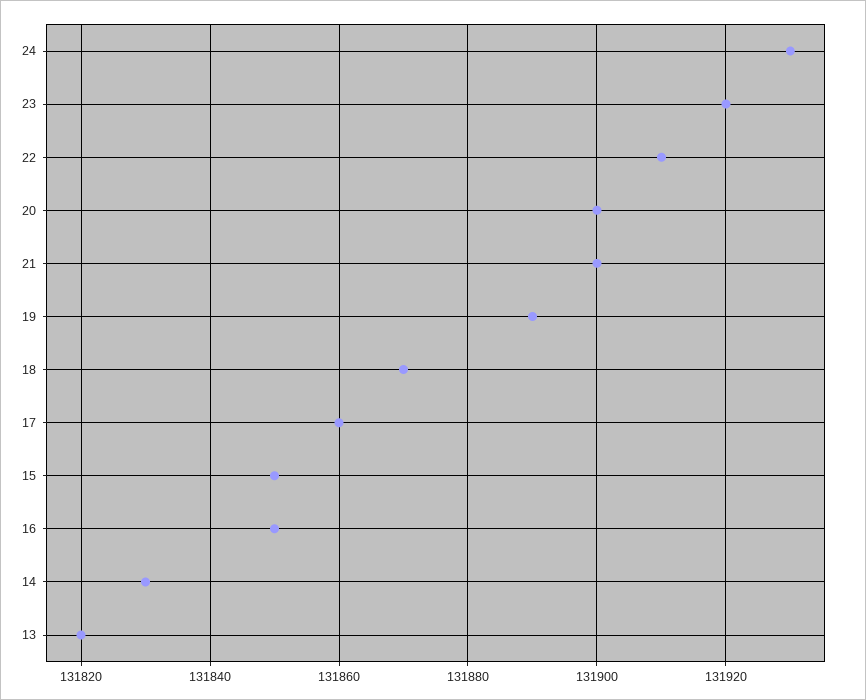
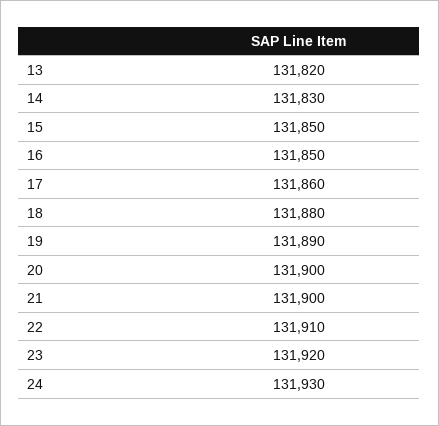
  {
    "24": 131930,
    "23": 131920,
    "22": 131910,
    "20": 131900,
    "21": 131900,
    "19": 131890,
-   "18": 131870,
+   "18": 131880,
    "17": 131860,
    "15": 131850,
    "16": 131850,
    "14": 131830,
    "13": 131820
  }

